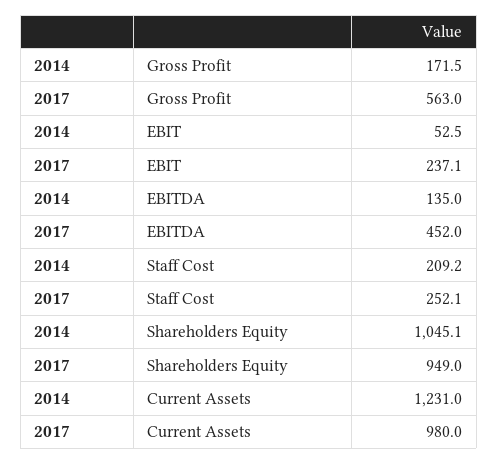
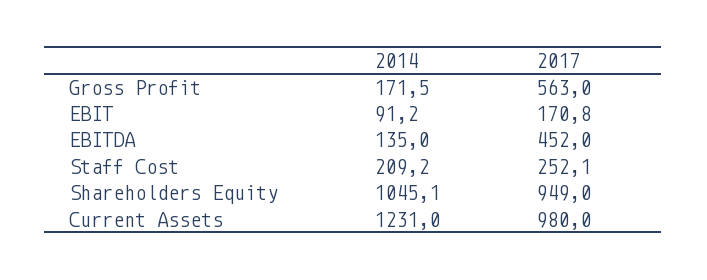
  {
    "2014": {
      "Gross Profit": 171.5,
-     "EBIT": 52.5,
+     "EBIT": 91.2,
      "EBITDA": 135,
      "Staff Cost": 209.2,
      "Shareholders Equity": 1045.1,
      "Current Assets": 1231
    },
    "2017": {
      "Gross Profit": 563,
-     "EBIT": 237.1,
+     "EBIT": 170.8,
      "EBITDA": 452,
      "Staff Cost": 252.1,
      "Shareholders Equity": 949,
      "Current Assets": 980
    }
  }

